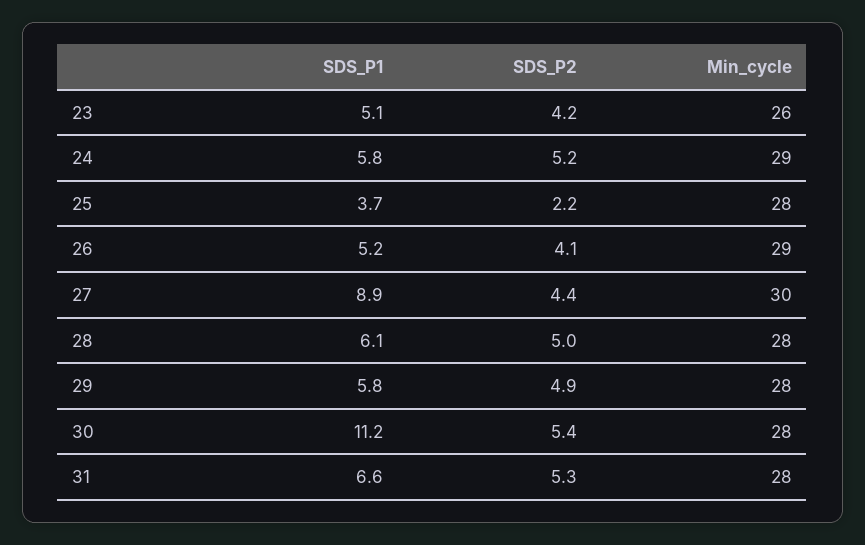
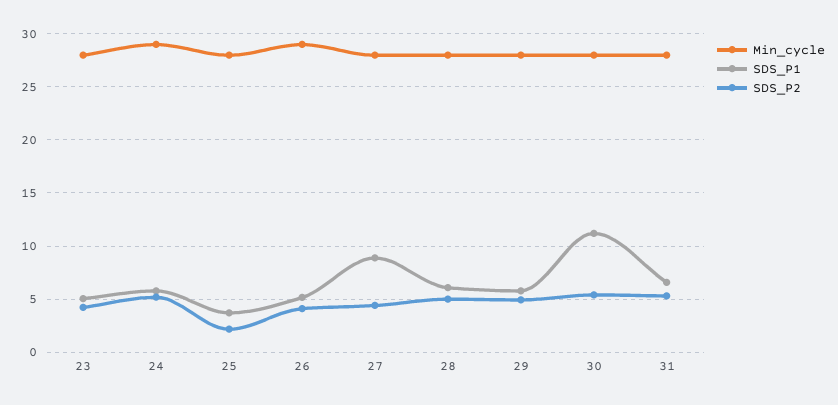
  {
    "SDS_P1": {
      "23": 5.1,
      "24": 5.8,
      "25": 3.7,
      "26": 5.2,
      "27": 8.9,
      "28": 6.1,
      "29": 5.8,
      "30": 11.2,
      "31": 6.6
    },
    "SDS_P2": {
      "23": 4.2,
      "24": 5.2,
      "25": 2.2,
      "26": 4.1,
      "27": 4.4,
      "28": 5,
      "29": 4.9,
      "30": 5.4,
      "31": 5.3
    },
    "Min_cycle": {
-     "23": 26,
+     "23": 28,
      "24": 29,
      "25": 28,
      "26": 29,
-     "27": 30,
+     "27": 28,
      "28": 28,
      "29": 28,
      "30": 28,
      "31": 28
    }
  }

